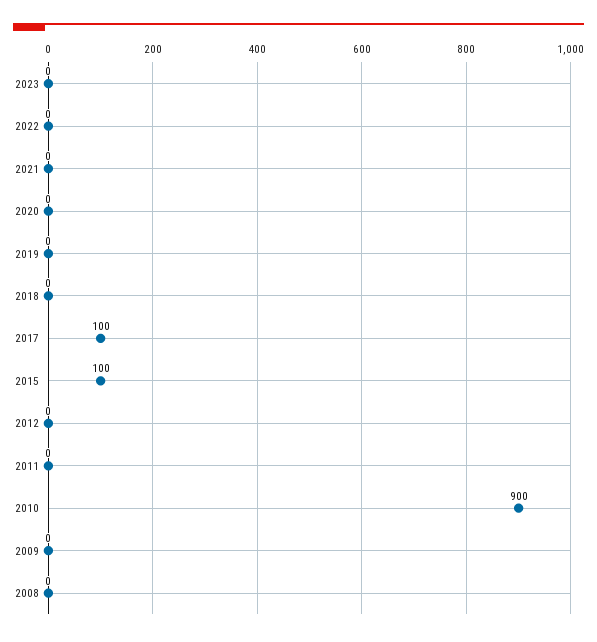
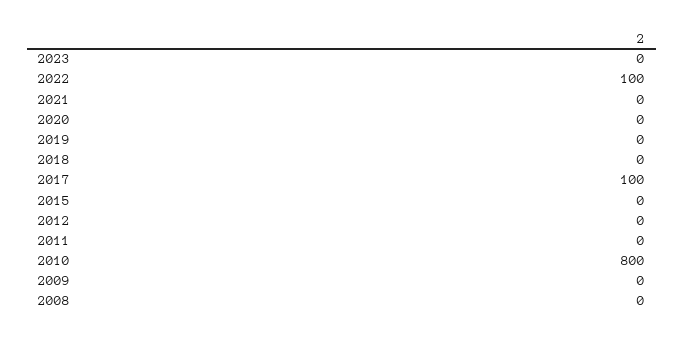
  {
    "2023": 0,
-   "2022": 0,
+   "2022": 100,
    "2021": 0,
    "2020": 0,
    "2019": 0,
    "2018": 0,
    "2017": 100,
-   "2015": 100,
+   "2015": 0,
    "2012": 0,
    "2011": 0,
-   "2010": 900,
+   "2010": 800,
    "2009": 0,
    "2008": 0
  }

